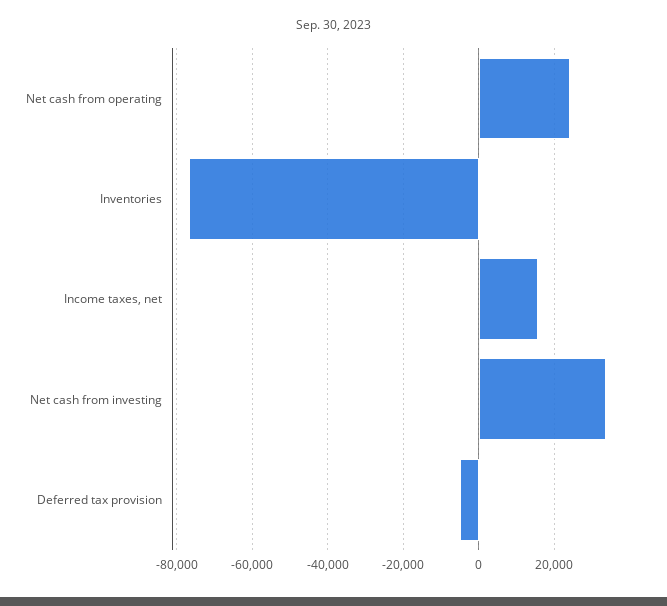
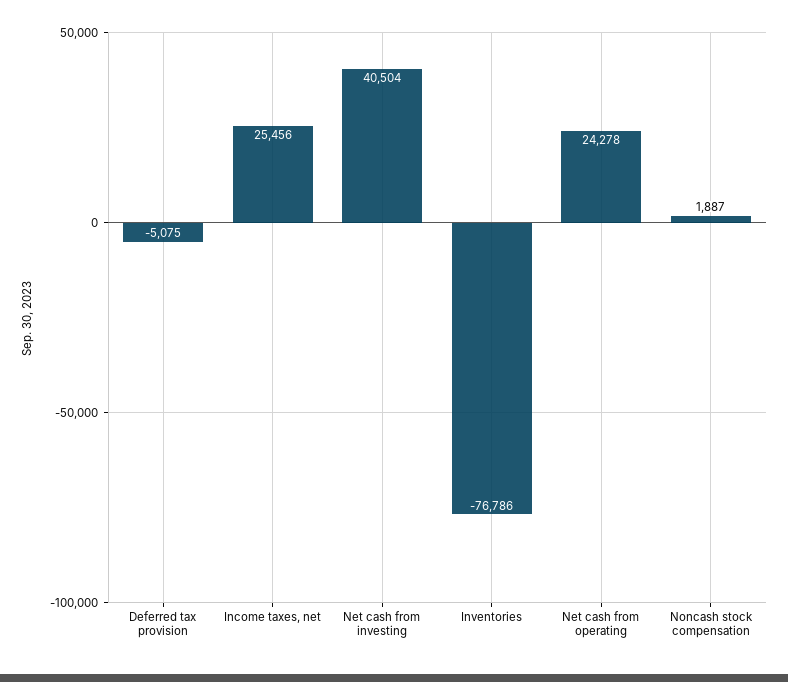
  {
    "Net cash from operating": 24278,
    "Inventories": -76786,
-   "Income taxes, net": 16000,
+   "Income taxes, net": 25456,
-   "Net cash from investing": 34000,
+   "Net cash from investing": 40504,
-   "Deferred tax provision": -5075
+   "Deferred tax provision": -5075,
+   "Noncash stock compensation": 1887
  }

